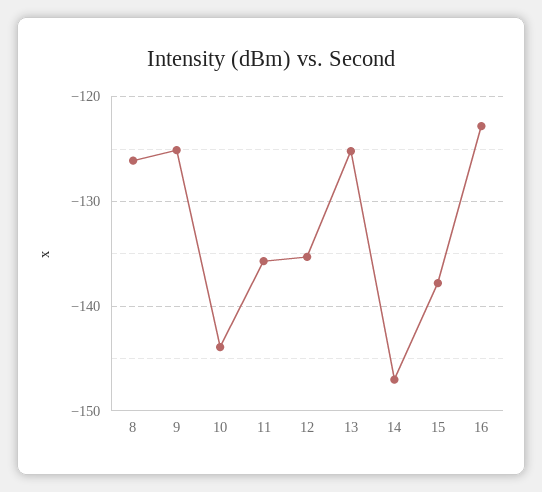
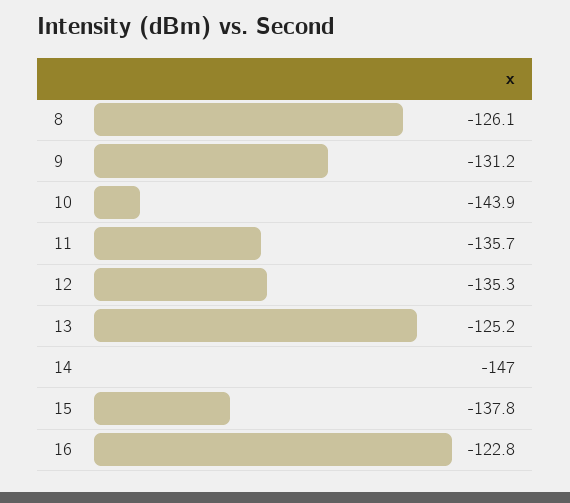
  {
    "8": -126.1,
-   "9": -125,
+   "9": -131.2,
    "10": -143.9,
    "11": -135.7,
    "12": -135.3,
    "13": -125.2,
    "14": -147,
    "15": -137.8,
    "16": -122.8
  }

